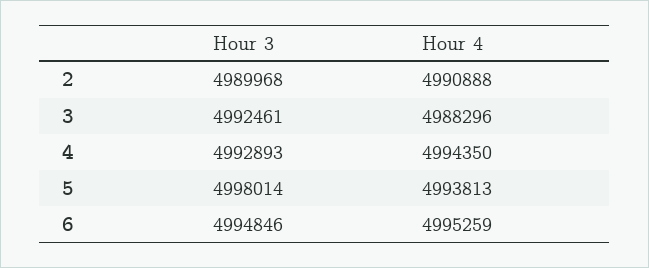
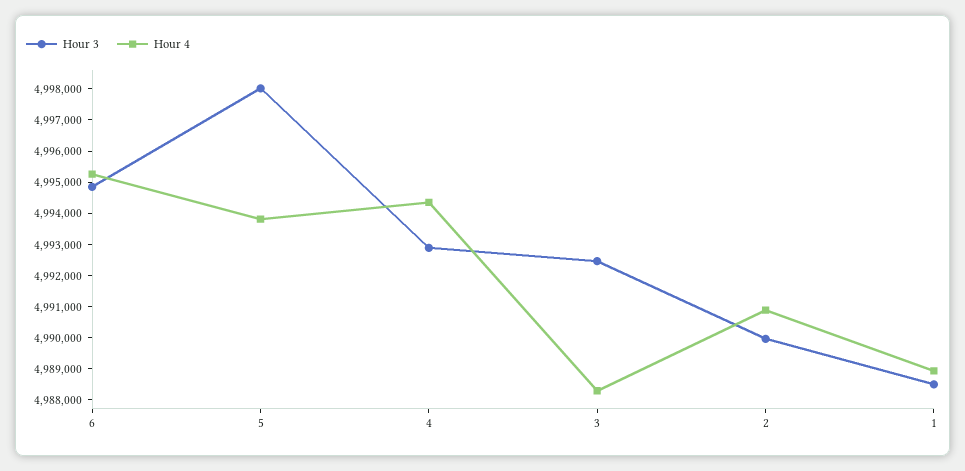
  {
    "Hour 3": {
      "2": 4989968,
      "3": 4992461,
      "4": 4992893,
      "5": 4998014,
-     "6": 4994846
+     "6": 4994846,
+     "1": 4988500
    },
    "Hour 4": {
      "2": 4990888,
      "3": 4988296,
      "4": 4994350,
      "5": 4993813,
-     "6": 4995259
+     "6": 4995259,
+     "1": 4989000
    }
  }

